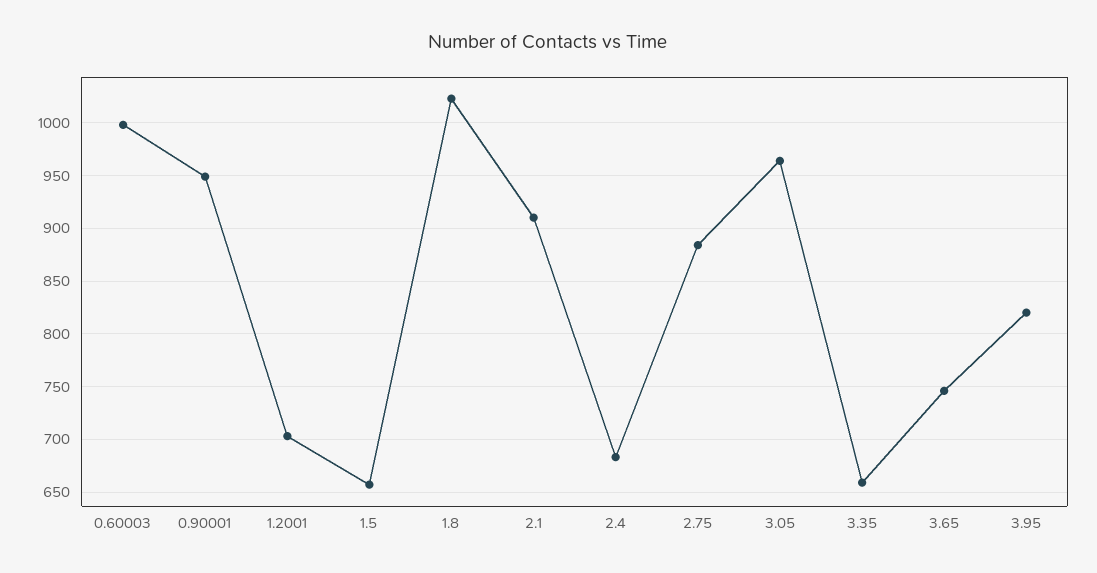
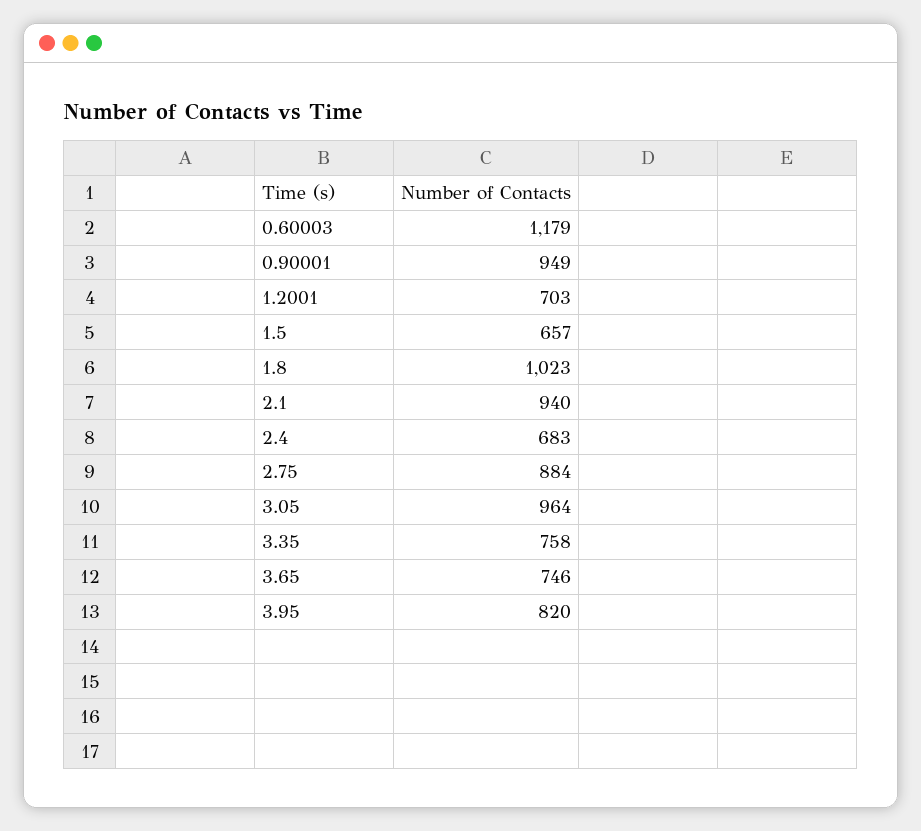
  {
-   "0.60003": 1000,
+   "0.60003": 1179,
    "0.90001": 949,
    "1.2001": 703,
    "1.5": 657,
    "1.8": 1023,
-   "2.1": 910,
+   "2.1": 940,
    "2.4": 683,
    "2.75": 884,
    "3.05": 964,
-   "3.35": 660,
+   "3.35": 758,
    "3.65": 746,
    "3.95": 820
  }

